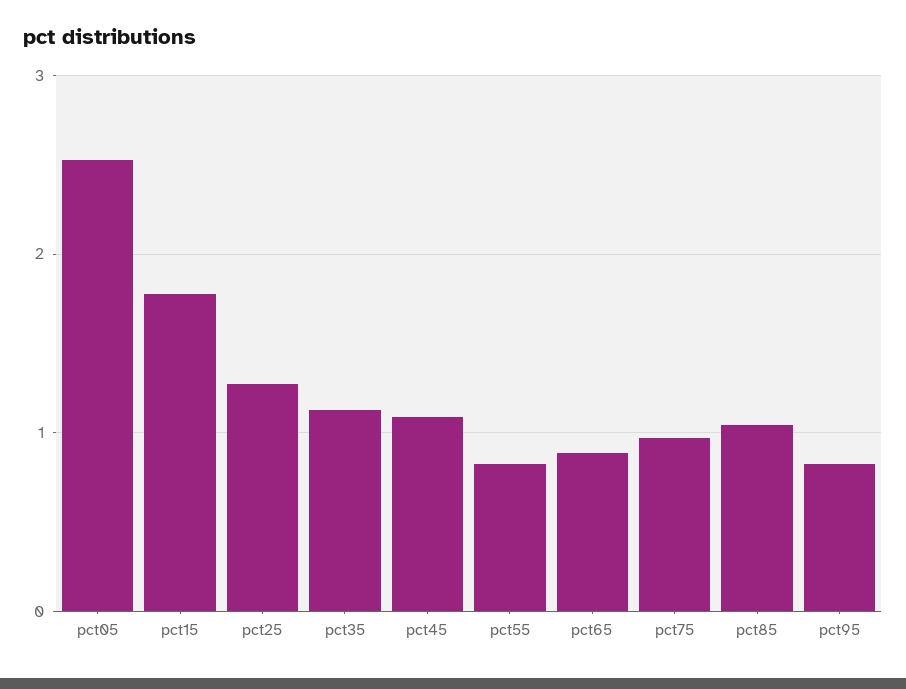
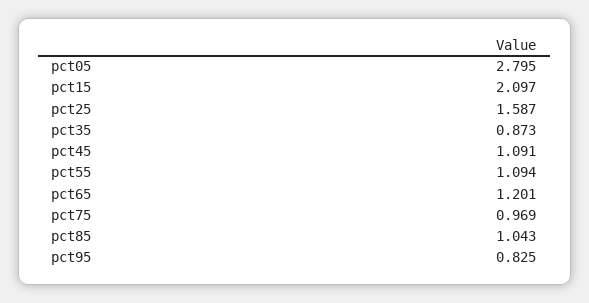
  {
-   "pct05": 2.5,
+   "pct05": 2.795,
-   "pct15": 1.8,
+   "pct15": 2.097,
-   "pct25": 1.3,
+   "pct25": 1.587,
-   "pct35": 1.1,
+   "pct35": 0.873,
    "pct45": 1.091,
-   "pct55": 0.8,
+   "pct55": 1.094,
-   "pct65": 0.9,
+   "pct65": 1.201,
    "pct75": 0.969,
    "pct85": 1.043,
    "pct95": 0.825
  }

